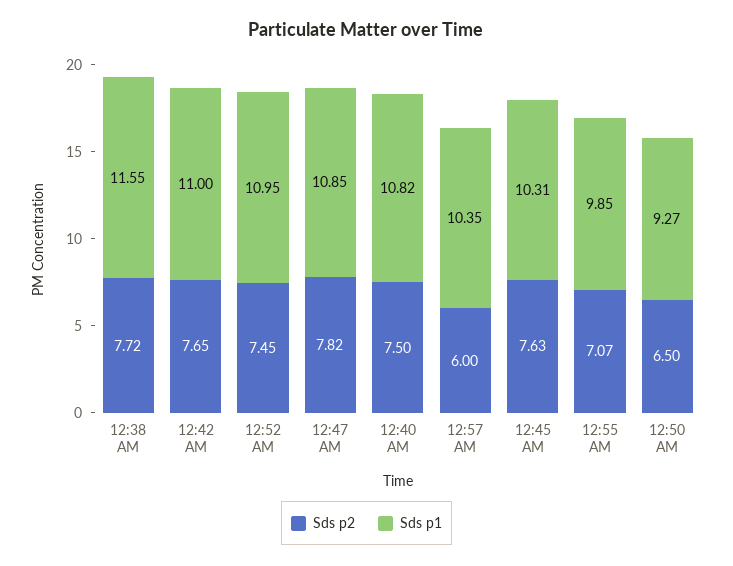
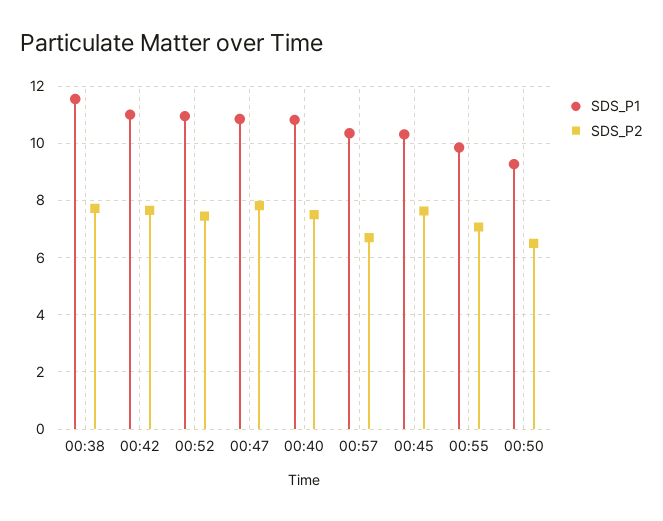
  {
    "Sds p2": {
      "12:38 AM": 7.72,
      "12:42 AM": 7.65,
      "12:52 AM": 7.45,
      "12:47 AM": 7.82,
      "12:40 AM": 7.5,
-     "12:57 AM": 6,
+     "12:57 AM": 6.75,
      "12:45 AM": 7.63,
      "12:55 AM": 7.07,
      "12:50 AM": 6.5
    },
    "Sds p1": {
      "12:38 AM": 11.55,
      "12:42 AM": 11,
      "12:52 AM": 10.95,
      "12:47 AM": 10.85,
      "12:40 AM": 10.82,
      "12:57 AM": 10.35,
      "12:45 AM": 10.31,
      "12:55 AM": 9.85,
      "12:50 AM": 9.27
    }
  }

